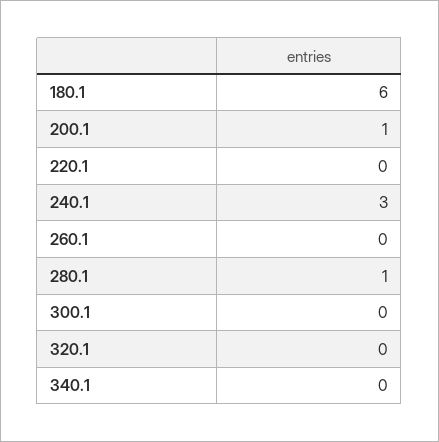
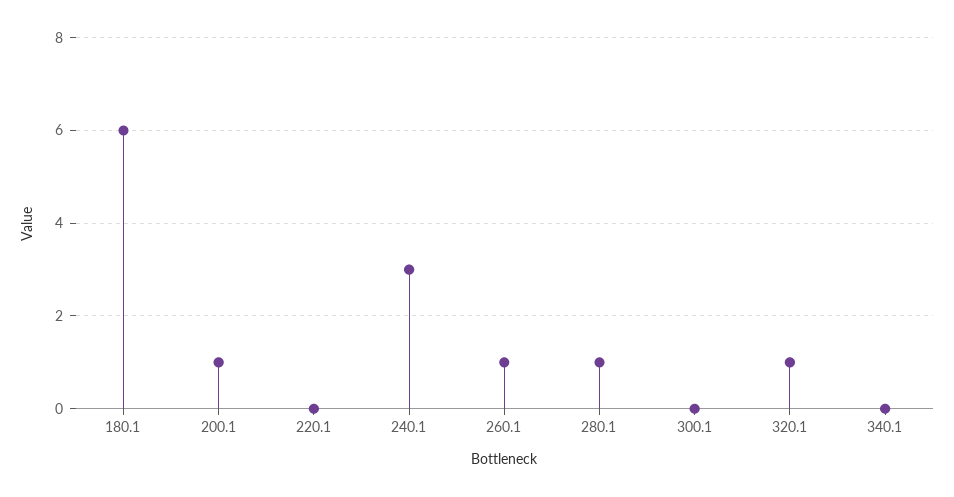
  {
    "180.1": 6,
    "200.1": 1,
    "220.1": 0,
    "240.1": 3,
-   "260.1": 0,
+   "260.1": 1,
    "280.1": 1,
    "300.1": 0,
-   "320.1": 0,
+   "320.1": 1,
    "340.1": 0
  }

